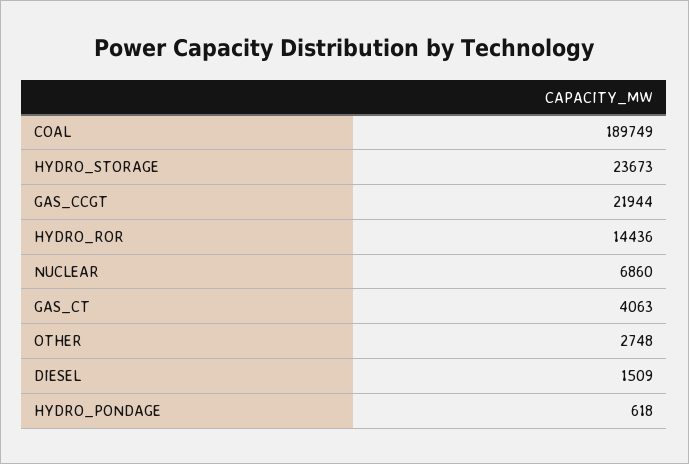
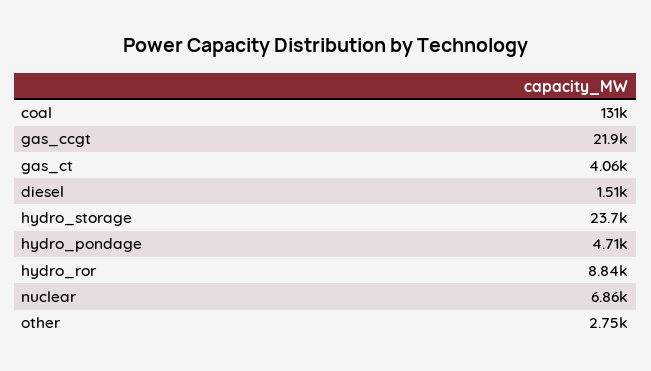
  {
-   "COAL": 189749,
+   "COAL": 131000,
    "HYDRO_STORAGE": 23673,
    "GAS_CCGT": 21944,
-   "HYDRO_ROR": 14436,
+   "HYDRO_ROR": 8840,
    "NUCLEAR": 6860,
    "GAS_CT": 4063,
    "OTHER": 2748,
    "DIESEL": 1509,
-   "HYDRO_PONDAGE": 618
+   "HYDRO_PONDAGE": 4710
  }

